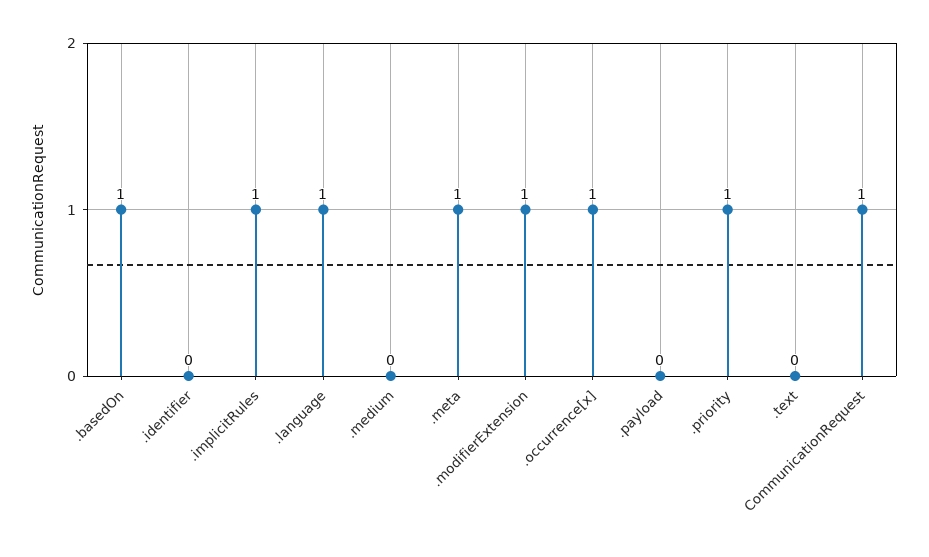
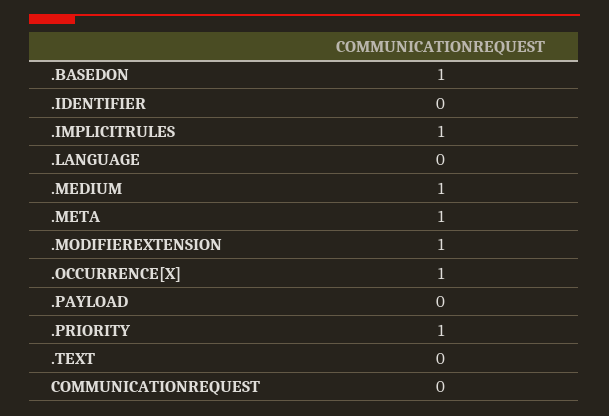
  {
    ".basedOn": 1,
    ".identifier": 0,
    ".implicitRules": 1,
-   ".language": 1,
+   ".language": 0,
-   ".medium": 0,
+   ".medium": 1,
    ".meta": 1,
    ".modifierExtension": 1,
    ".occurrence[x]": 1,
    ".payload": 0,
    ".priority": 1,
    ".text": 0,
-   "CommunicationRequest": 1
+   "CommunicationRequest": 0
  }

